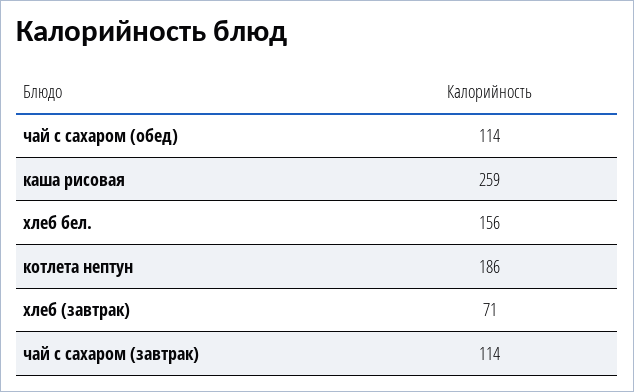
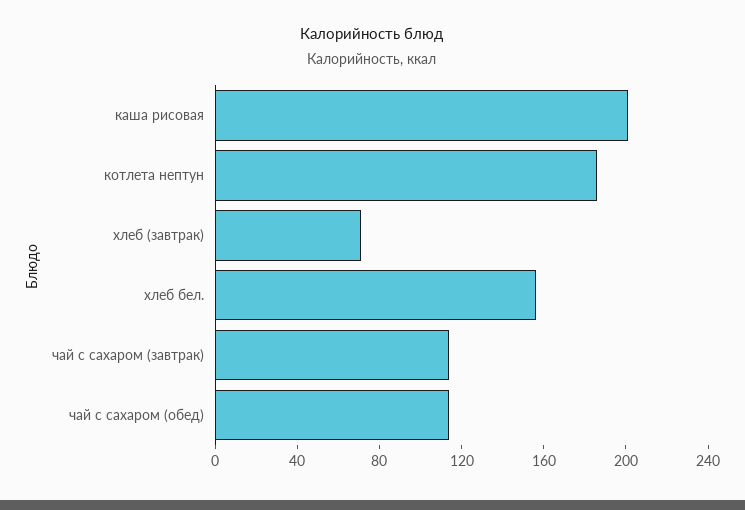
  {
    "чай с сахаром (обед)": 114,
-   "каша рисовая": 259,
+   "каша рисовая": 200,
    "хлеб бел.": 156,
    "котлета нептун": 186,
    "хлеб (завтрак)": 71,
    "чай с сахаром (завтрак)": 114
  }

